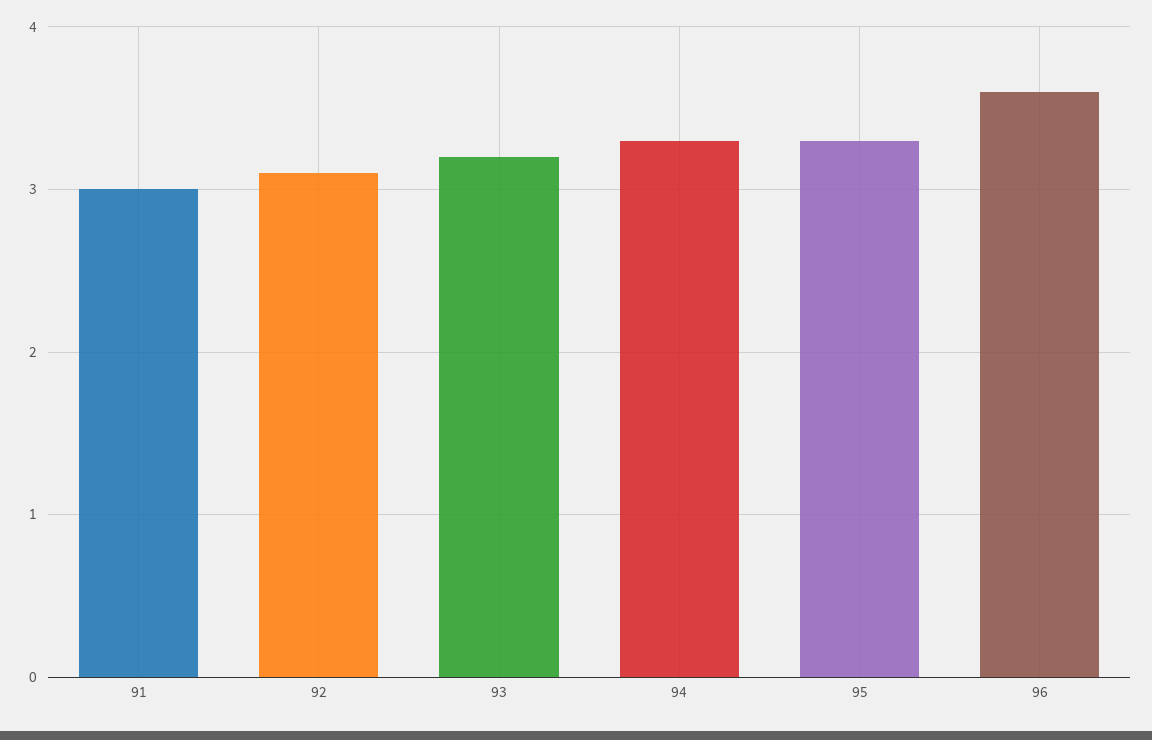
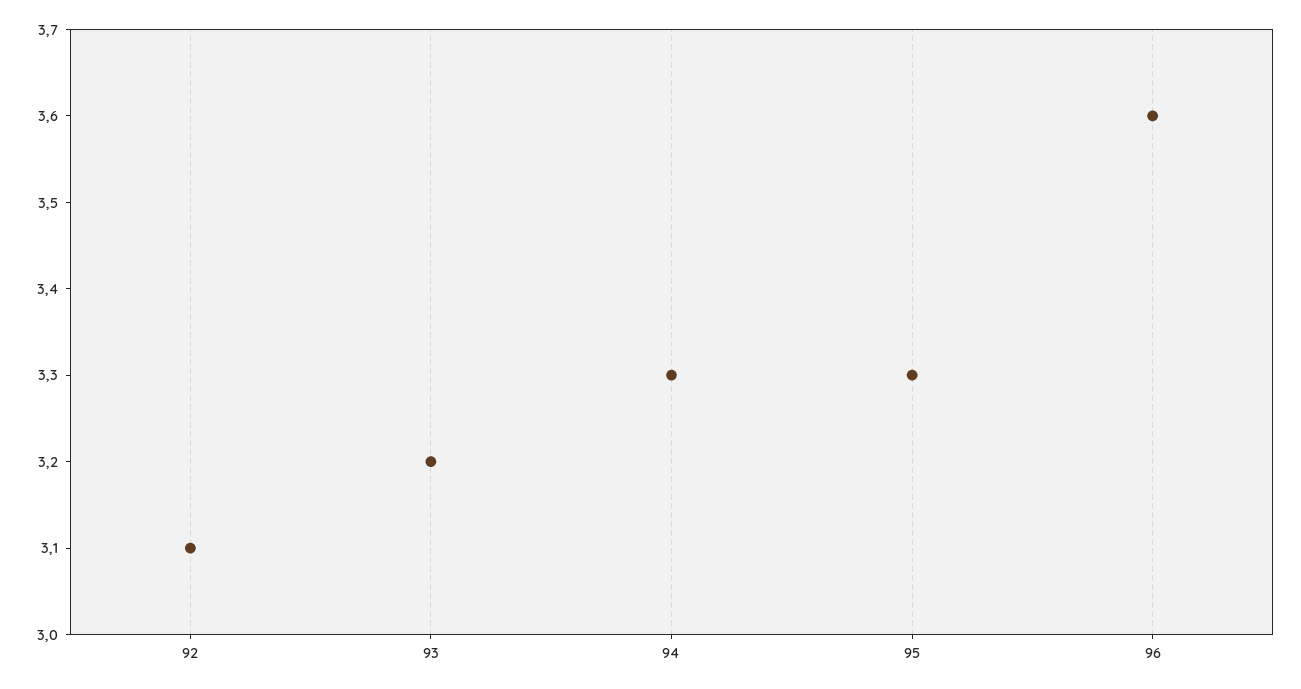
  {
-   "91": 3,
    "92": 3.1,
    "93": 3.2,
    "94": 3.3,
    "95": 3.3,
    "96": 3.6
  }

